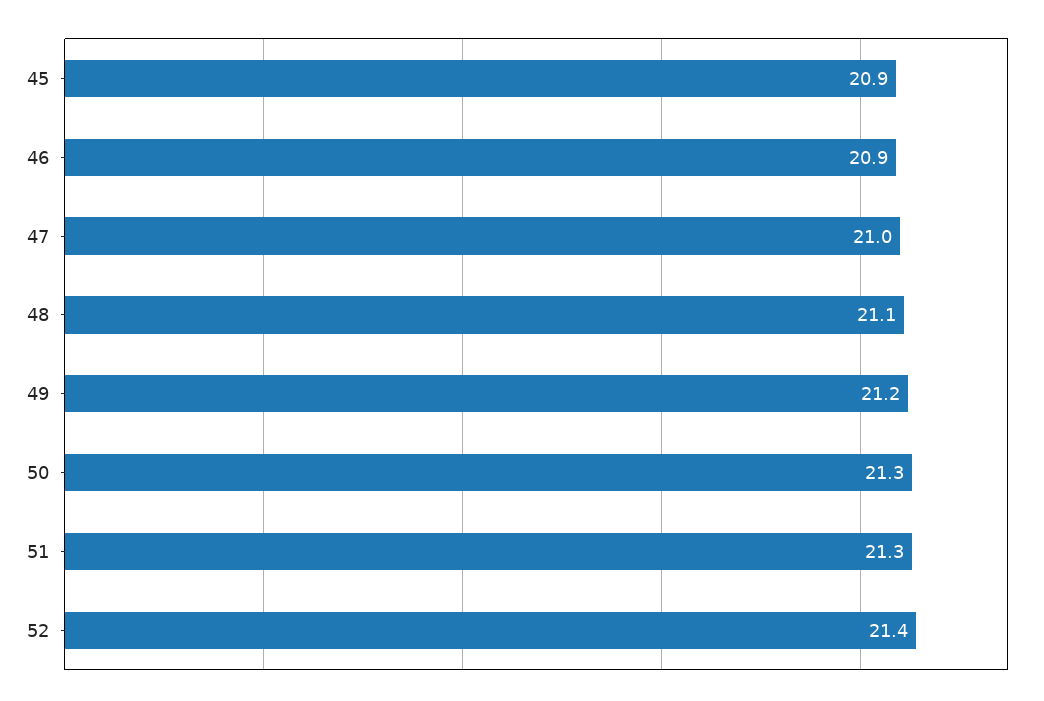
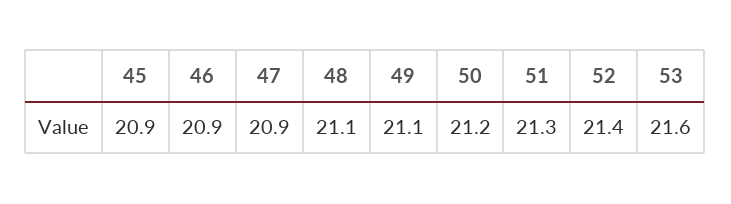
  {
    "45": 20.9,
    "46": 20.9,
-   "47": 21,
+   "47": 20.9,
    "48": 21.1,
-   "49": 21.2,
+   "49": 21.1,
-   "50": 21.3,
+   "50": 21.2,
    "51": 21.3,
-   "52": 21.4
+   "52": 21.4,
+   "53": 21.6
  }

